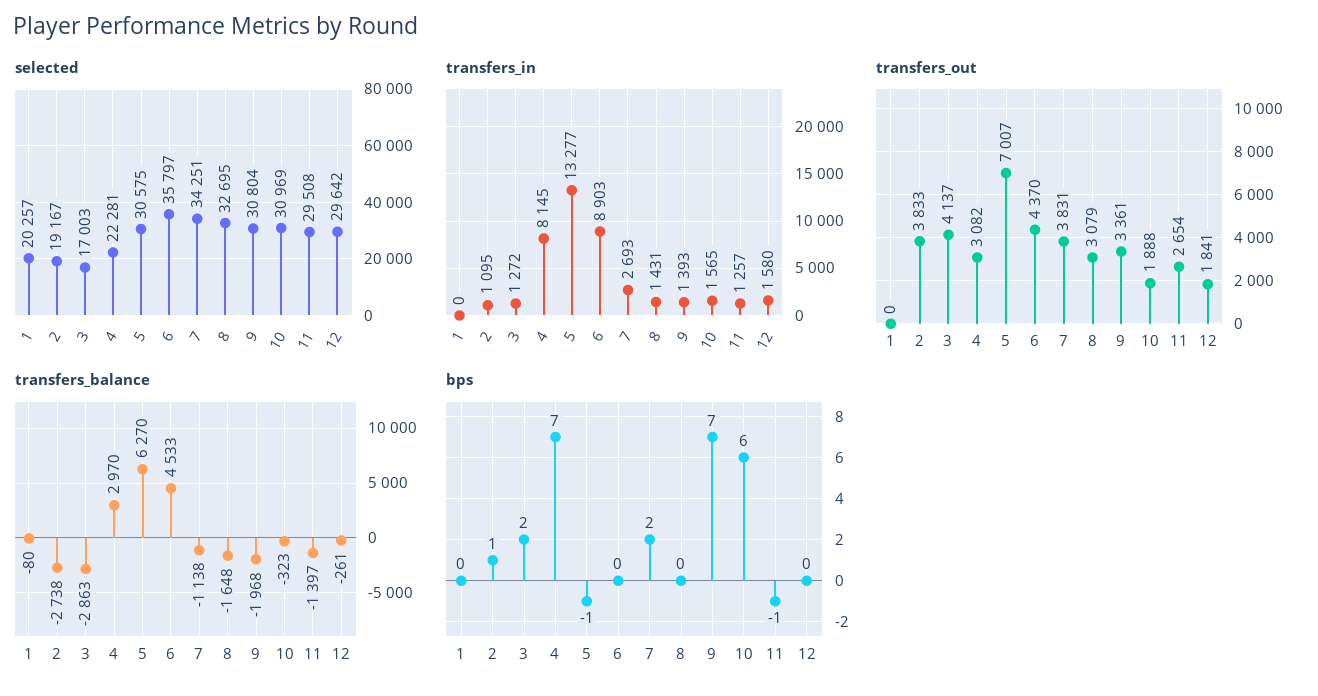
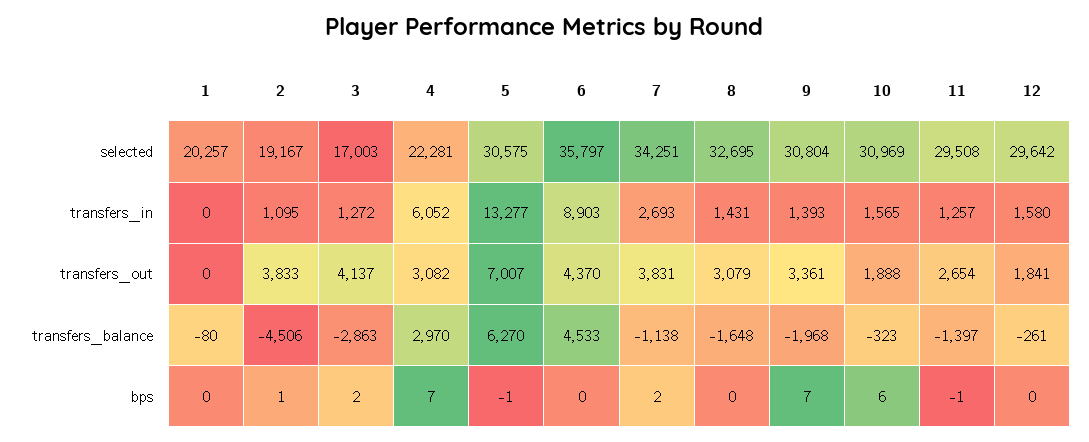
  {
    "selected": {
      "1": 20257,
      "2": 19167,
      "3": 17003,
      "4": 22281,
      "5": 30575,
      "6": 35797,
      "7": 34251,
      "8": 32695,
      "9": 30804,
      "10": 30969,
      "11": 29508,
      "12": 29642
    },
    "transfers_in": {
      "1": 0,
      "2": 1095,
      "3": 1272,
-     "4": 8145,
+     "4": 6052,
      "5": 13277,
      "6": 8903,
      "7": 2693,
      "8": 1431,
      "9": 1393,
      "10": 1565,
      "11": 1257,
      "12": 1580
    },
    "transfers_out": {
      "1": 0,
      "2": 3833,
      "3": 4137,
      "4": 3082,
      "5": 7007,
      "6": 4370,
      "7": 3831,
      "8": 3079,
      "9": 3361,
      "10": 1888,
      "11": 2654,
      "12": 1841
    },
    "transfers_balance": {
      "1": -80,
-     "2": -2738,
+     "2": -4506,
      "3": -2863,
      "4": 2970,
      "5": 6270,
      "6": 4533,
      "7": -1138,
      "8": -1648,
      "9": -1968,
      "10": -323,
      "11": -1397,
      "12": -261
    },
    "bps": {
      "1": 0,
      "2": 1,
      "3": 2,
      "4": 7,
      "5": -1,
      "6": 0,
      "7": 2,
      "8": 0,
      "9": 7,
      "10": 6,
      "11": -1,
      "12": 0
    }
  }

